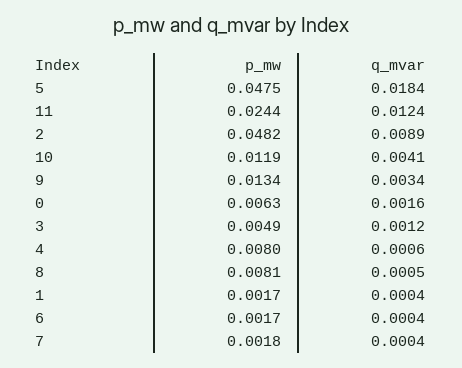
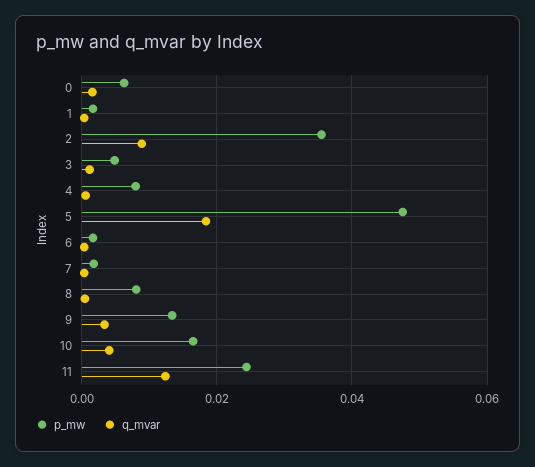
  {
    "p_mw": {
      "5": 0.0475,
      "11": 0.0244,
-     "2": 0.0482,
+     "2": 0.036,
-     "10": 0.0119,
+     "10": 0.016,
      "9": 0.0134,
      "0": 0.0063,
      "3": 0.0049,
      "4": 0.008,
      "8": 0.0081,
      "1": 0.0017,
      "6": 0.0017,
      "7": 0.0018
    },
    "q_mvar": {
      "5": 0.0184,
      "11": 0.0124,
      "2": 0.0089,
      "10": 0.0041,
      "9": 0.0034,
      "0": 0.0016,
      "3": 0.0012,
      "4": 0.0006,
      "8": 0.0005,
      "1": 0.0004,
      "6": 0.0004,
      "7": 0.0004
    }
  }

